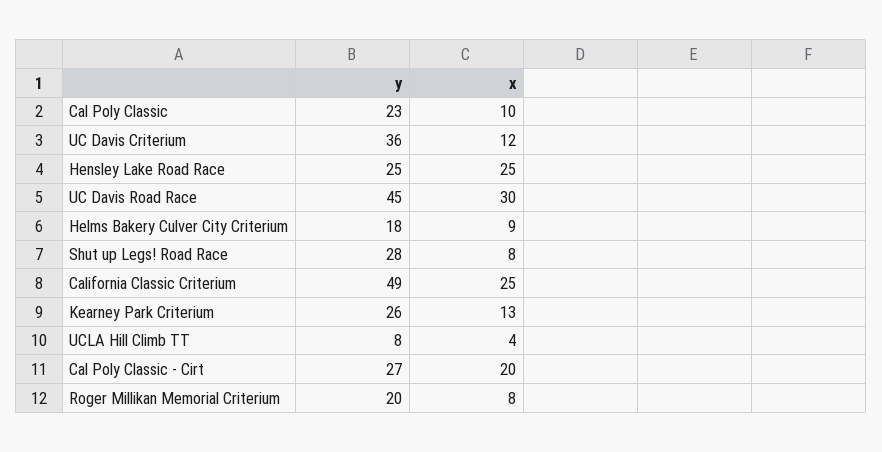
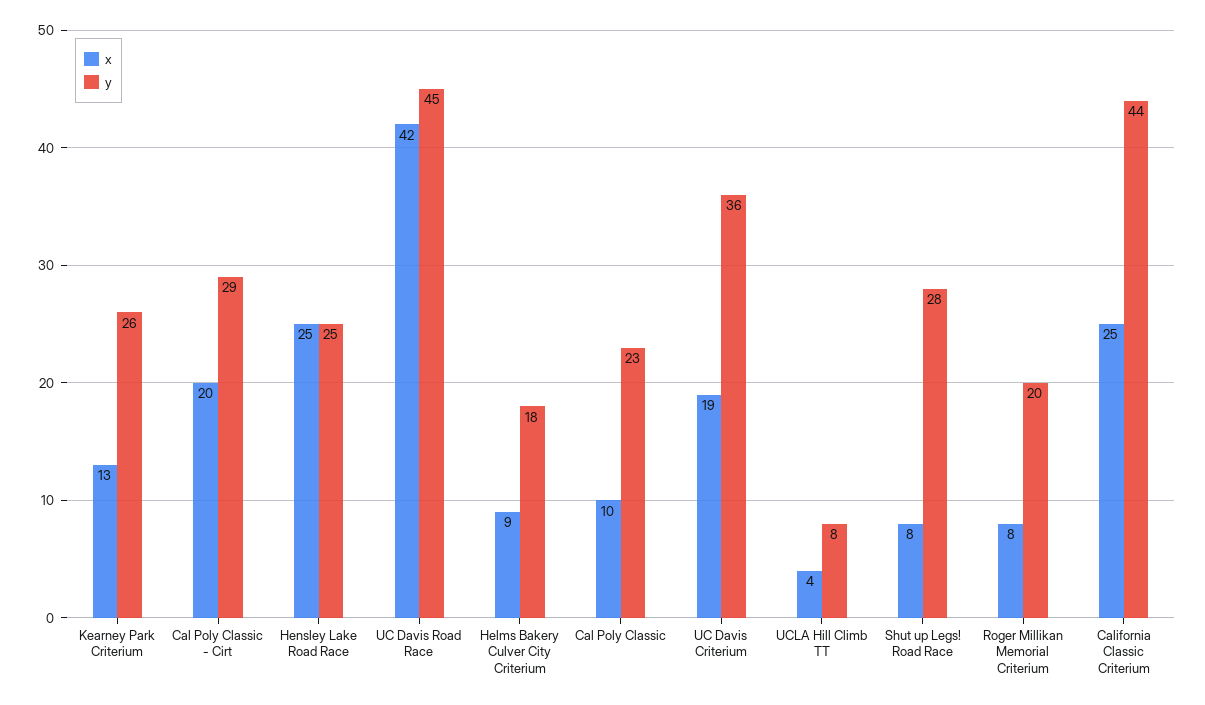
  {
    "y": {
      "Cal Poly Classic": 23,
      "UC Davis Criterium": 36,
      "Hensley Lake Road Race": 25,
      "UC Davis Road Race": 45,
      "Helms Bakery Culver City Criterium": 18,
      "Shut up Legs! Road Race": 28,
-     "California Classic Criterium": 49,
+     "California Classic Criterium": 44,
      "Kearney Park Criterium": 26,
      "UCLA Hill Climb TT": 8,
-     "Cal Poly Classic - Cirt": 27,
+     "Cal Poly Classic - Cirt": 29,
      "Roger Millikan Memorial Criterium": 20
    },
    "x": {
      "Cal Poly Classic": 10,
-     "UC Davis Criterium": 12,
+     "UC Davis Criterium": 19,
      "Hensley Lake Road Race": 25,
-     "UC Davis Road Race": 30,
+     "UC Davis Road Race": 42,
      "Helms Bakery Culver City Criterium": 9,
      "Shut up Legs! Road Race": 8,
      "California Classic Criterium": 25,
      "Kearney Park Criterium": 13,
      "UCLA Hill Climb TT": 4,
      "Cal Poly Classic - Cirt": 20,
      "Roger Millikan Memorial Criterium": 8
    }
  }

